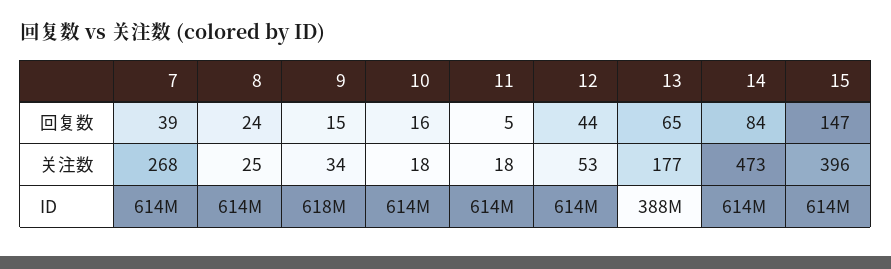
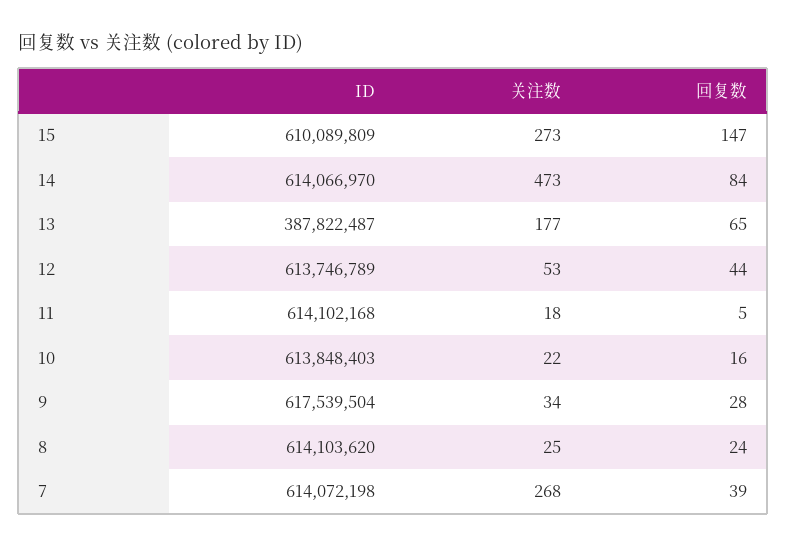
  {
    "7": {
      "回复数": 39,
      "关注数": 268,
      "ID": 614072198
    },
    "8": {
      "回复数": 24,
      "关注数": 25,
      "ID": 614103620
    },
    "9": {
-     "回复数": 15,
+     "回复数": 28,
      "关注数": 34,
      "ID": 617539504
    },
    "10": {
      "回复数": 16,
-     "关注数": 18,
+     "关注数": 22,
      "ID": 613848403
    },
    "11": {
      "回复数": 5,
      "关注数": 18,
      "ID": 614102168
    },
    "12": {
      "回复数": 44,
      "关注数": 53,
      "ID": 613746789
    },
    "13": {
      "回复数": 65,
      "关注数": 177,
      "ID": 387822487
    },
    "14": {
      "回复数": 84,
      "关注数": 473,
      "ID": 614066970
    },
    "15": {
      "回复数": 147,
-     "关注数": 396,
+     "关注数": 273,
-     "ID": 614000000
+     "ID": 610089809
    }
  }

